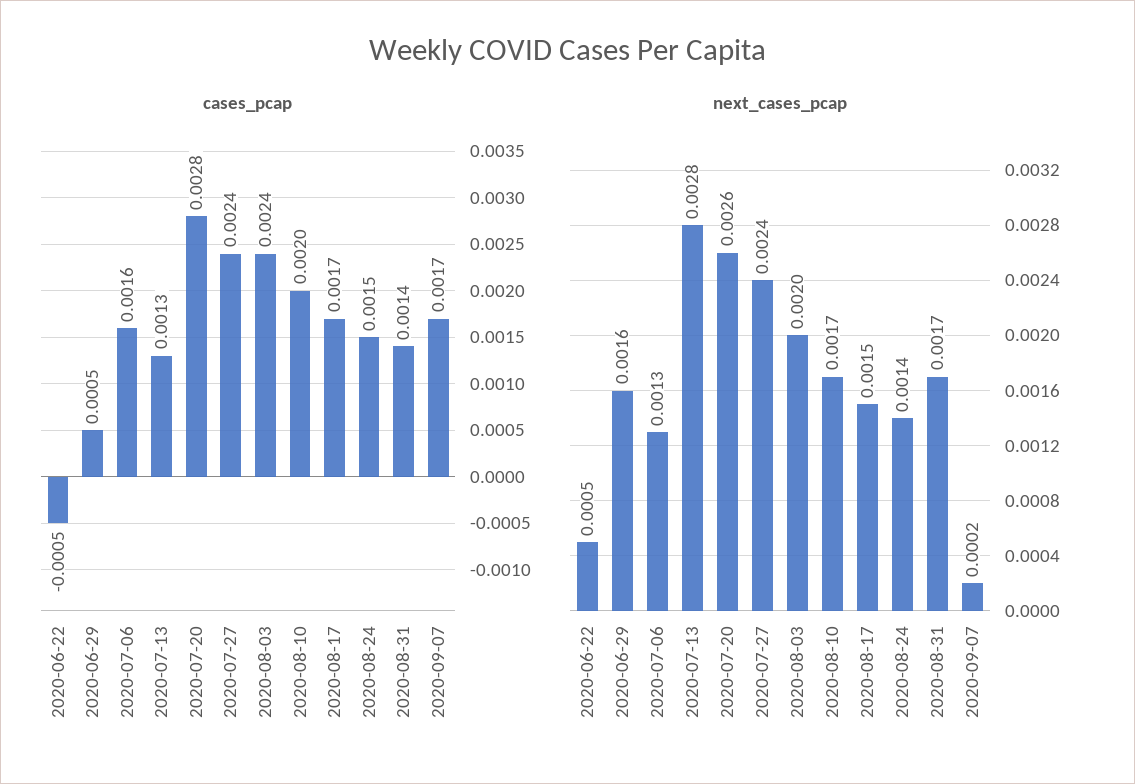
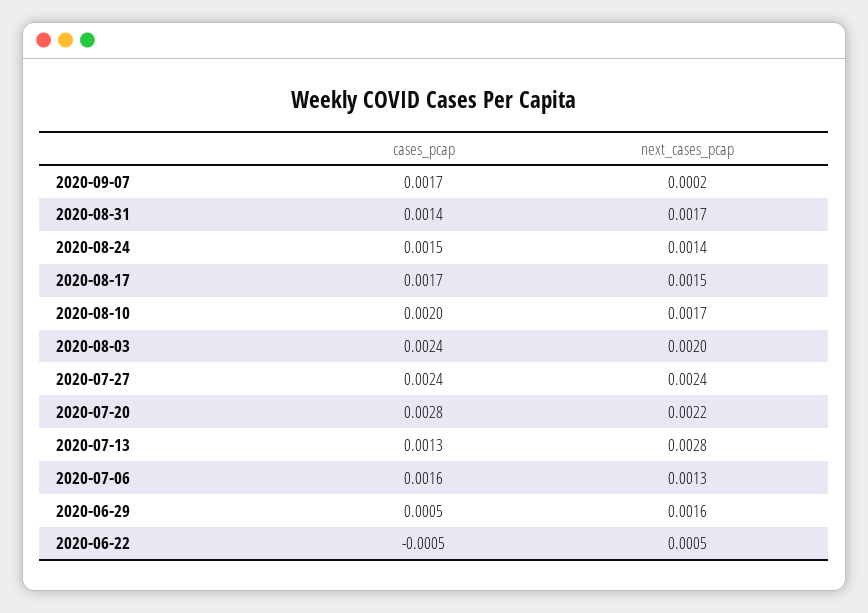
  {
    "cases_pcap": {
      "2020-06-22": -0.0005,
      "2020-06-29": 0.0005,
      "2020-07-06": 0.0016,
      "2020-07-13": 0.0013,
      "2020-07-20": 0.0028,
      "2020-07-27": 0.0024,
      "2020-08-03": 0.0024,
      "2020-08-10": 0.002,
      "2020-08-17": 0.0017,
      "2020-08-24": 0.0015,
      "2020-08-31": 0.0014,
      "2020-09-07": 0.0017
    },
    "next_cases_pcap": {
      "2020-06-22": 0.0005,
      "2020-06-29": 0.0016,
      "2020-07-06": 0.0013,
      "2020-07-13": 0.0028,
-     "2020-07-20": 0.0026,
+     "2020-07-20": 0.0022,
      "2020-07-27": 0.0024,
      "2020-08-03": 0.002,
      "2020-08-10": 0.0017,
      "2020-08-17": 0.0015,
      "2020-08-24": 0.0014,
      "2020-08-31": 0.0017,
      "2020-09-07": 0.0002
    }
  }

